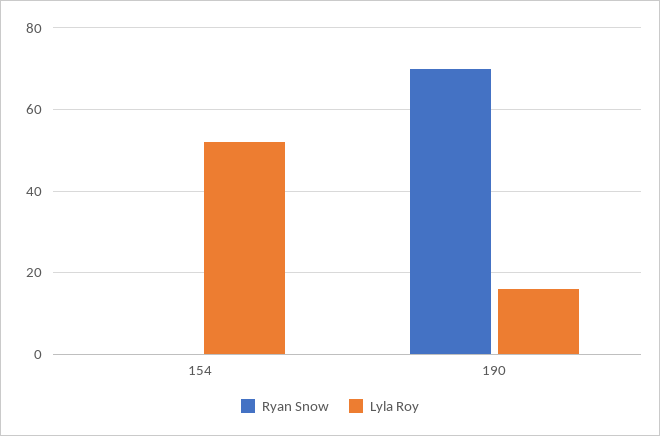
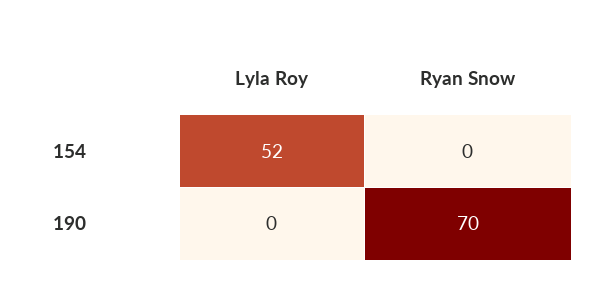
  {
    "Ryan Snow": {
      "154": 0,
      "190": 70
    },
    "Lyla Roy": {
      "154": 52,
-     "190": 15
+     "190": 0
    }
  }

